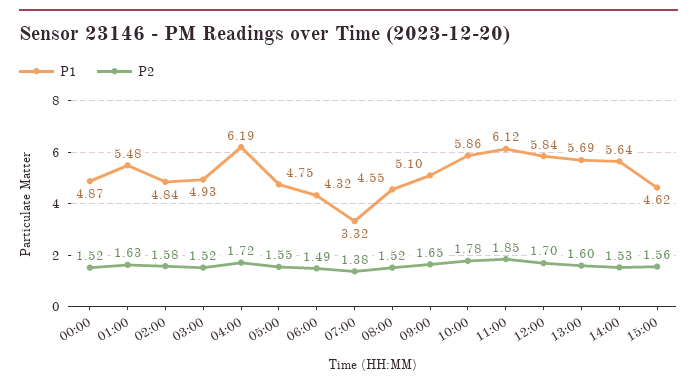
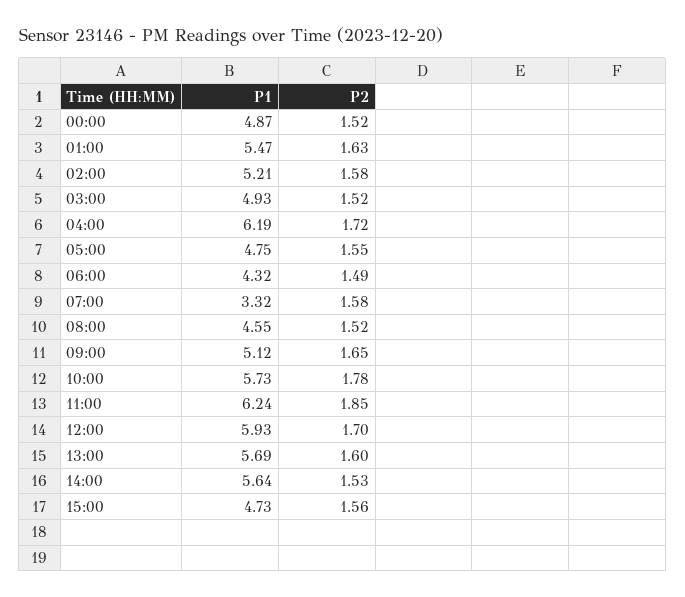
  {
    "P1": {
      "00:00": 4.87,
-     "01:00": 5.48,
+     "01:00": 5.47,
-     "02:00": 4.84,
+     "02:00": 5.21,
      "03:00": 4.93,
      "04:00": 6.19,
      "05:00": 4.75,
      "06:00": 4.32,
      "07:00": 3.32,
      "08:00": 4.55,
-     "09:00": 5.1,
+     "09:00": 5.12,
-     "10:00": 5.86,
+     "10:00": 5.73,
-     "11:00": 6.12,
+     "11:00": 6.24,
-     "12:00": 5.84,
+     "12:00": 5.93,
      "13:00": 5.69,
      "14:00": 5.64,
-     "15:00": 4.62
+     "15:00": 4.73
    },
    "P2": {
      "00:00": 1.52,
      "01:00": 1.63,
      "02:00": 1.58,
      "03:00": 1.52,
      "04:00": 1.72,
      "05:00": 1.55,
      "06:00": 1.49,
-     "07:00": 1.38,
+     "07:00": 1.58,
      "08:00": 1.52,
      "09:00": 1.65,
      "10:00": 1.78,
      "11:00": 1.85,
      "12:00": 1.7,
      "13:00": 1.6,
      "14:00": 1.53,
      "15:00": 1.56
    }
  }

